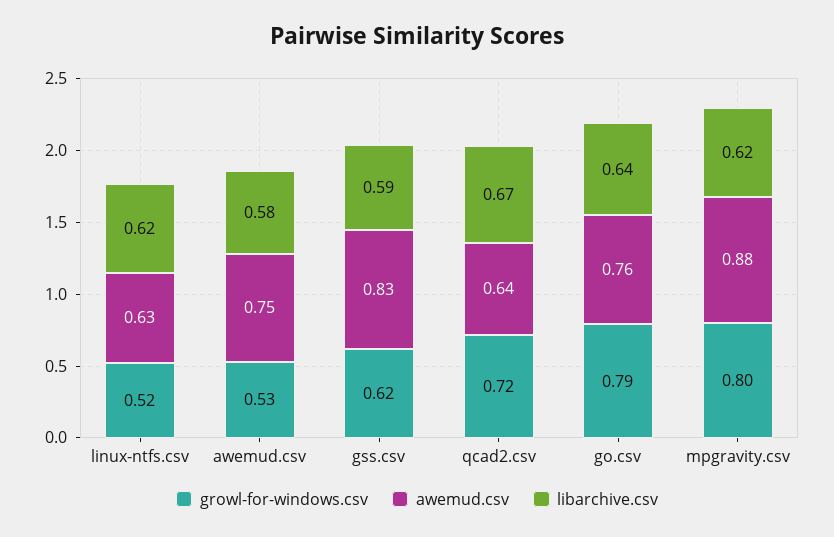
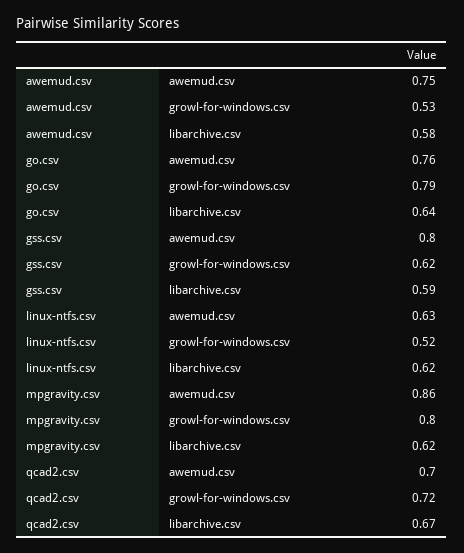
  {
    "growl-for-windows.csv": {
      "linux-ntfs.csv": 0.52,
      "awemud.csv": 0.53,
      "gss.csv": 0.62,
      "qcad2.csv": 0.72,
      "go.csv": 0.79,
      "mpgravity.csv": 0.8
    },
    "awemud.csv": {
      "linux-ntfs.csv": 0.63,
      "awemud.csv": 0.75,
-     "gss.csv": 0.83,
+     "gss.csv": 0.8,
-     "qcad2.csv": 0.64,
+     "qcad2.csv": 0.7,
      "go.csv": 0.76,
-     "mpgravity.csv": 0.88
+     "mpgravity.csv": 0.86
    },
    "libarchive.csv": {
      "linux-ntfs.csv": 0.62,
      "awemud.csv": 0.58,
      "gss.csv": 0.59,
      "qcad2.csv": 0.67,
      "go.csv": 0.64,
      "mpgravity.csv": 0.62
    }
  }

